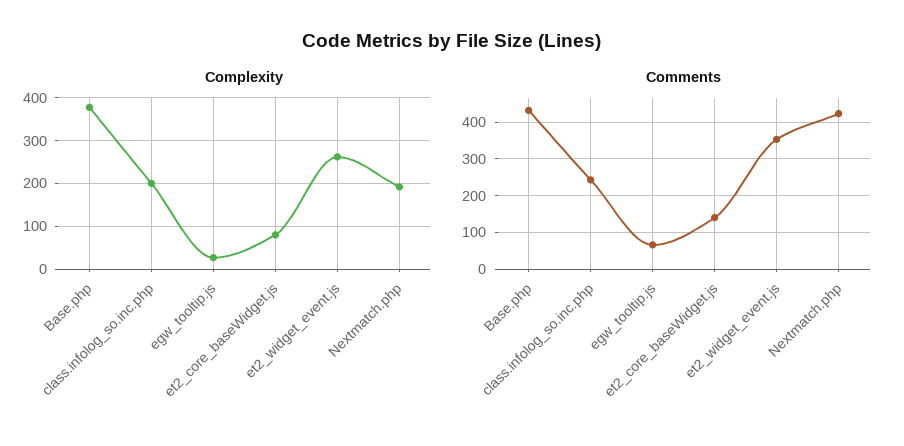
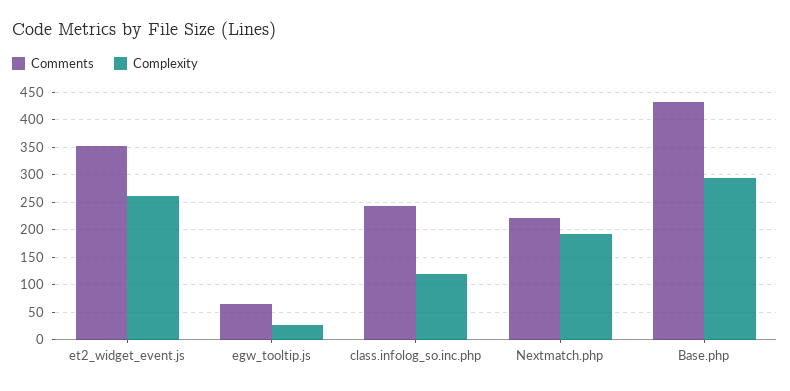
  {
    "Complexity": {
-     "Base.php": 380,
+     "Base.php": 300,
-     "class.infolog_so.inc.php": 200,
+     "class.infolog_so.inc.php": 125,
      "egw_tooltip.js": 20,
-     "et2_core_baseWidget.js": 80,
      "et2_widget_event.js": 260,
      "Nextmatch.php": 200
    },
    "Comments": {
      "Base.php": 440,
      "class.infolog_so.inc.php": 240,
      "egw_tooltip.js": 60,
-     "et2_core_baseWidget.js": 140,
      "et2_widget_event.js": 360,
-     "Nextmatch.php": 420
+     "Nextmatch.php": 225
    }
  }

